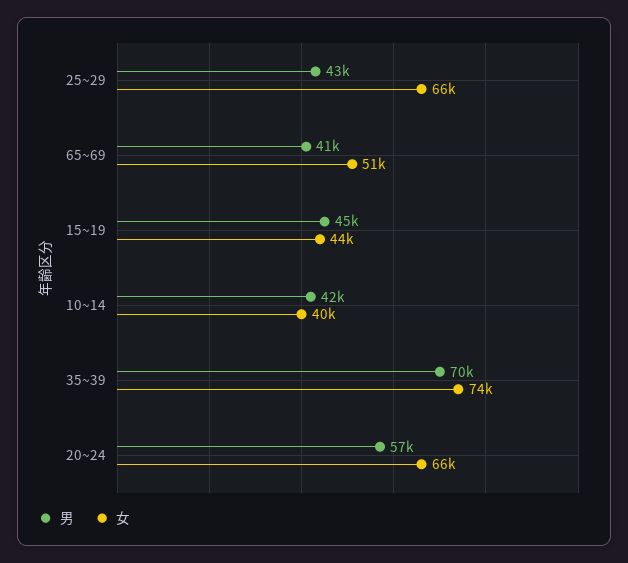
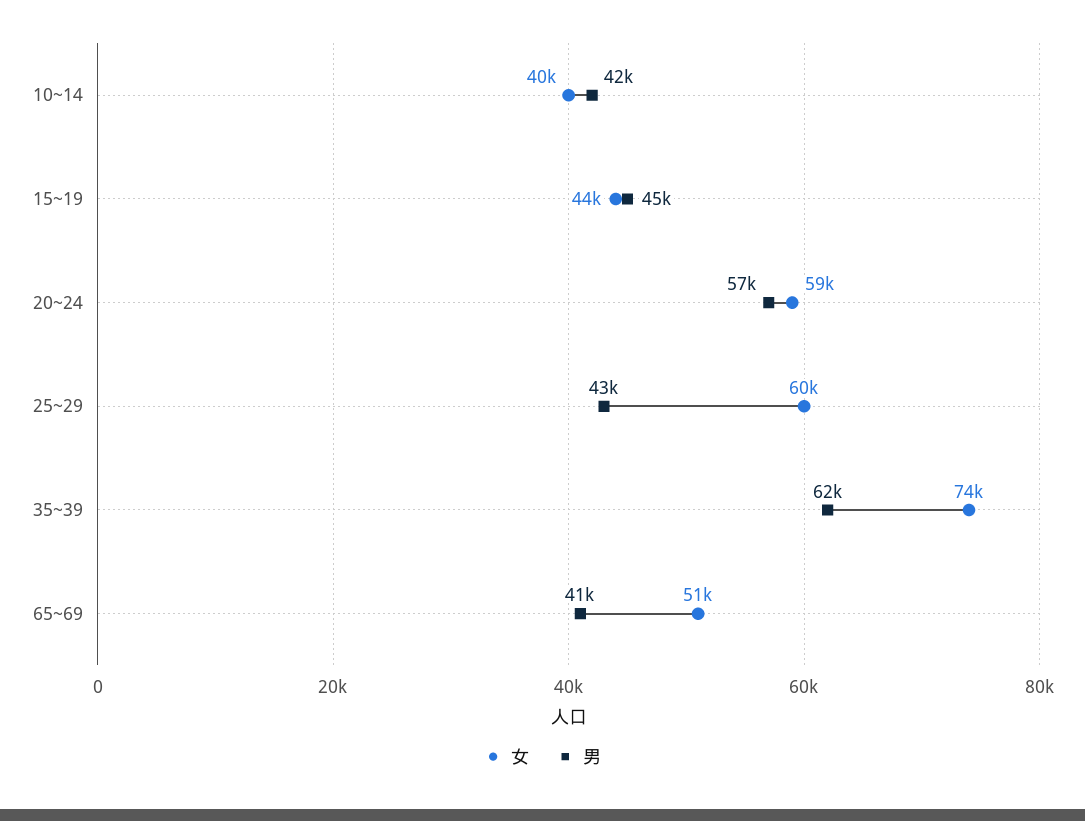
  {
    "男": {
      "25~29": 43000,
      "65~69": 41000,
      "15~19": 45000,
      "10~14": 42000,
-     "35~39": 70000,
+     "35~39": 62000,
      "20~24": 57000
    },
    "女": {
-     "25~29": 66000,
+     "25~29": 60000,
      "65~69": 51000,
      "15~19": 44000,
      "10~14": 40000,
      "35~39": 74000,
-     "20~24": 66000
+     "20~24": 59000
    }
  }

